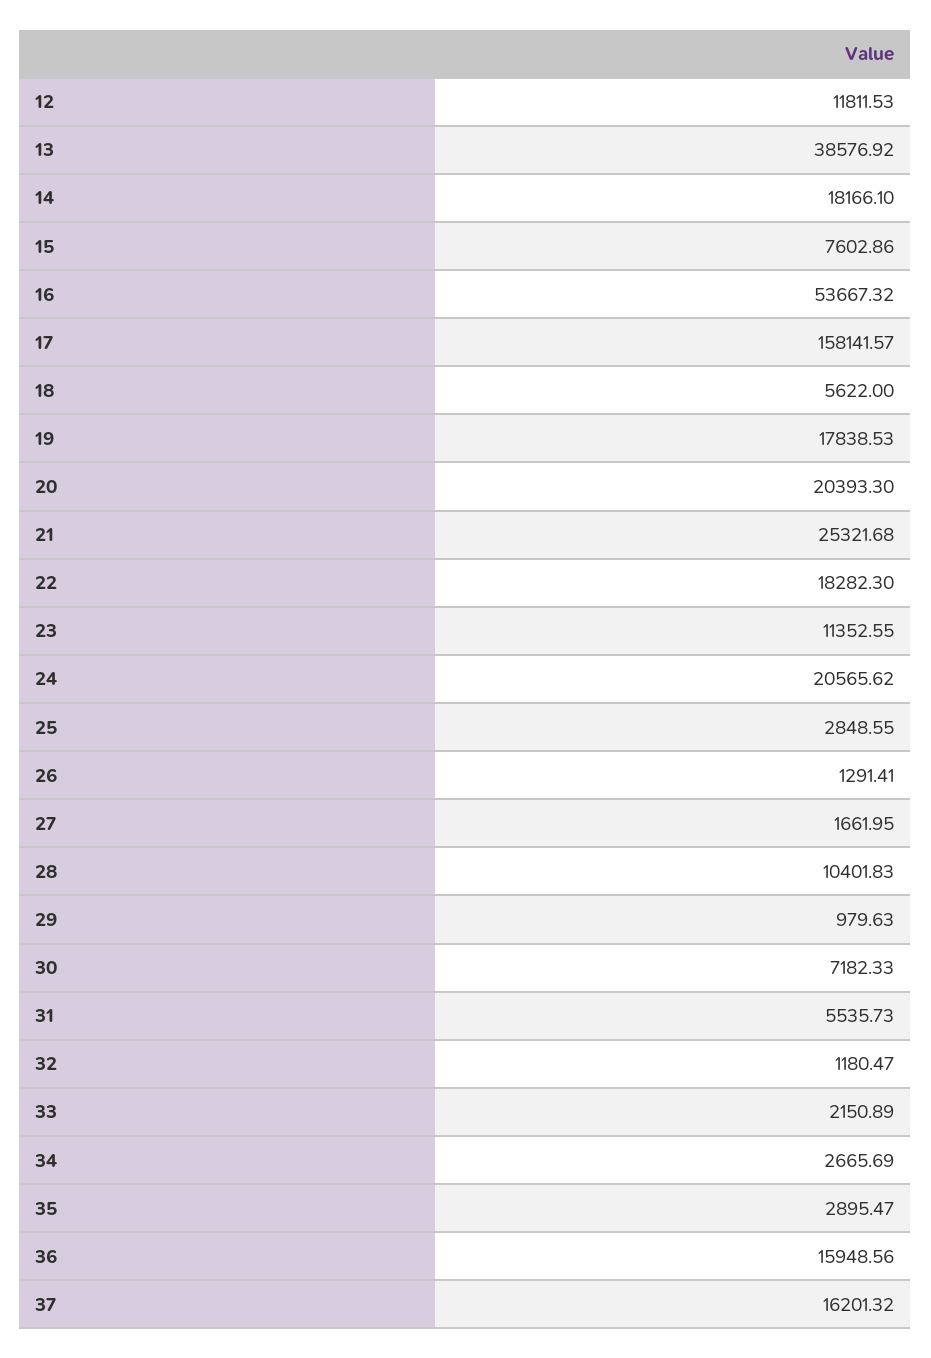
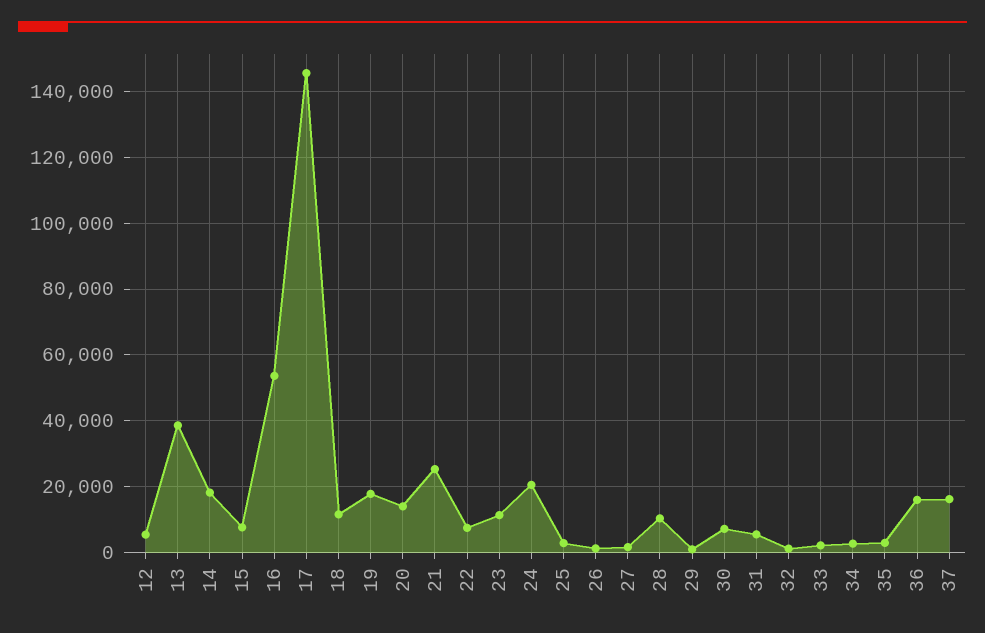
  {
-   "12": 11811.53,
+   "12": 6000,
    "13": 38576.92,
    "14": 18166.1,
    "15": 7602.86,
    "16": 53667.32,
-   "17": 158141.57,
+   "17": 146000,
-   "18": 5622,
+   "18": 12000,
    "19": 17838.53,
-   "20": 20393.3,
+   "20": 14000,
    "21": 25321.68,
-   "22": 18282.3,
+   "22": 8000,
    "23": 11352.55,
    "24": 20565.62,
    "25": 2848.55,
    "26": 1291.41,
    "27": 1661.95,
    "28": 10401.83,
    "29": 979.63,
    "30": 7182.33,
    "31": 5535.73,
    "32": 1180.47,
    "33": 2150.89,
    "34": 2665.69,
    "35": 2895.47,
    "36": 15948.56,
    "37": 16201.32
  }

